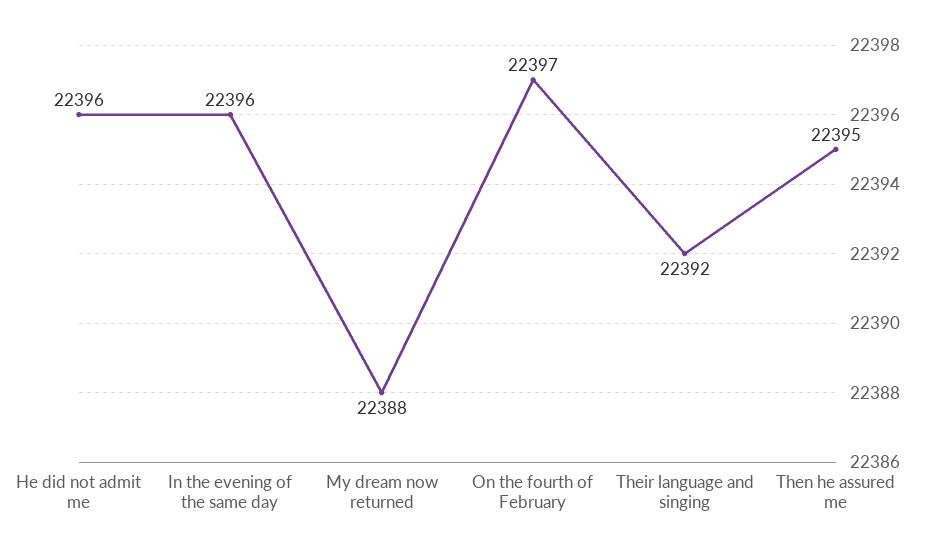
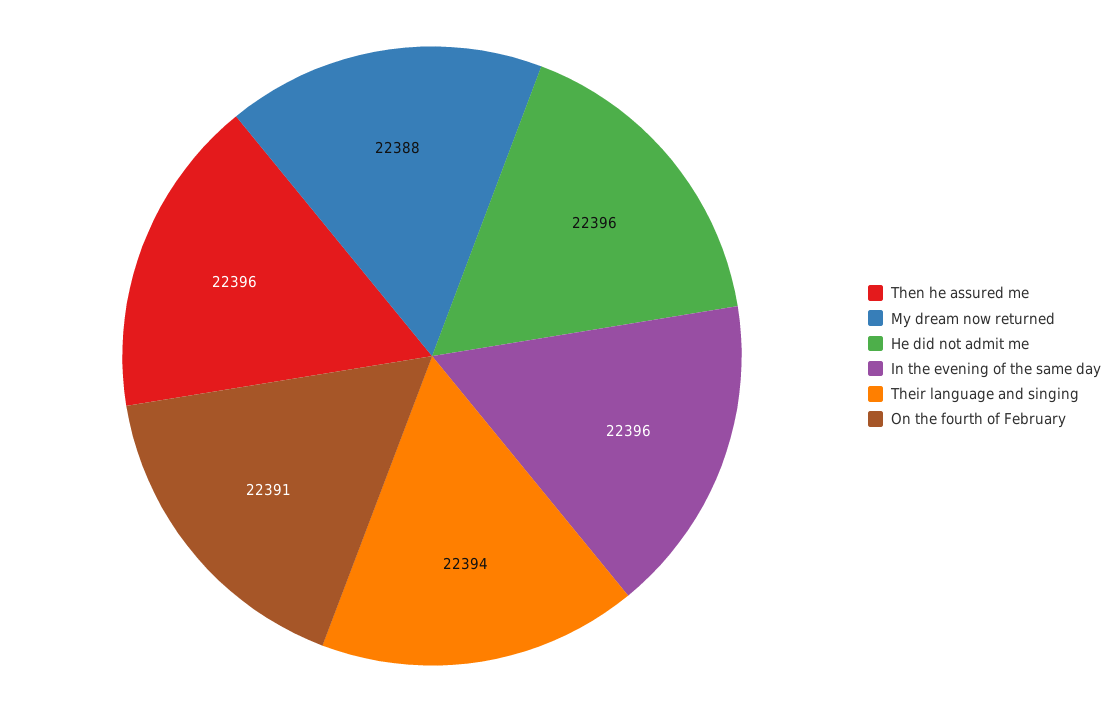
  {
    "He did not admit me": 22396,
    "In the evening of the same day": 22396,
    "My dream now returned": 22388,
-   "On the fourth of February": 22397,
+   "On the fourth of February": 22391,
-   "Their language and singing": 22392,
+   "Their language and singing": 22394,
-   "Then he assured me": 22395
+   "Then he assured me": 22396
  }

